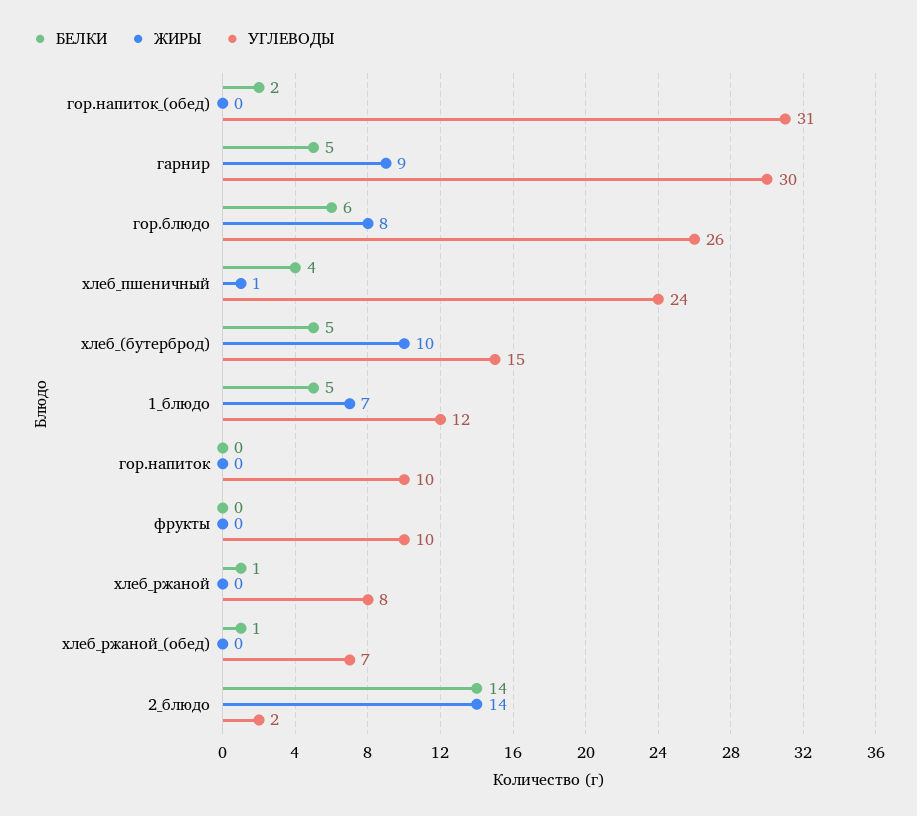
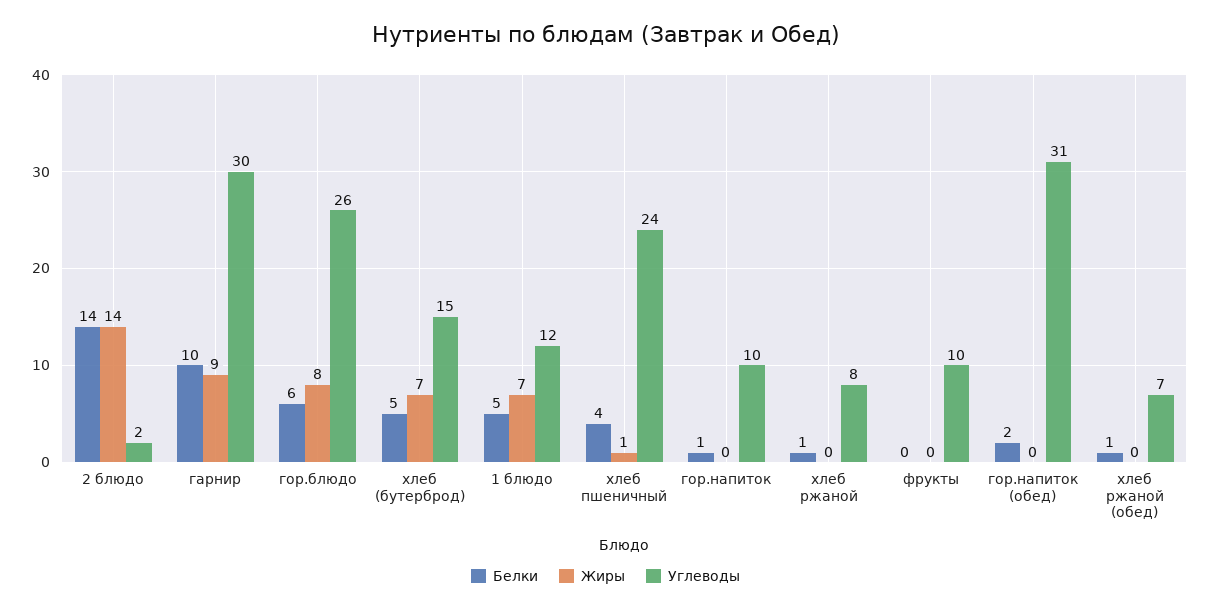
  {
    "БЕЛКИ": {
      "гор.напиток_(обед)": 2,
-     "гарнир": 5,
+     "гарнир": 10,
      "гор.блюдо": 6,
      "хлеб_пшеничный": 4,
      "хлеб_(бутерброд)": 5,
      "1_блюдо": 5,
-     "гор.напиток": 0,
+     "гор.напиток": 1,
      "фрукты": 0,
      "хлеб_ржаной": 1,
      "хлеб_ржаной_(обед)": 1,
      "2_блюдо": 14
    },
    "ЖИРЫ": {
      "гор.напиток_(обед)": 0,
      "гарнир": 9,
      "гор.блюдо": 8,
      "хлеб_пшеничный": 1,
-     "хлеб_(бутерброд)": 10,
+     "хлеб_(бутерброд)": 7,
      "1_блюдо": 7,
      "гор.напиток": 0,
      "фрукты": 0,
      "хлеб_ржаной": 0,
      "хлеб_ржаной_(обед)": 0,
      "2_блюдо": 14
    },
    "УГЛЕВОДЫ": {
      "гор.напиток_(обед)": 31,
      "гарнир": 30,
      "гор.блюдо": 26,
      "хлеб_пшеничный": 24,
      "хлеб_(бутерброд)": 15,
      "1_блюдо": 12,
      "гор.напиток": 10,
      "фрукты": 10,
      "хлеб_ржаной": 8,
      "хлеб_ржаной_(обед)": 7,
      "2_блюдо": 2
    }
  }

